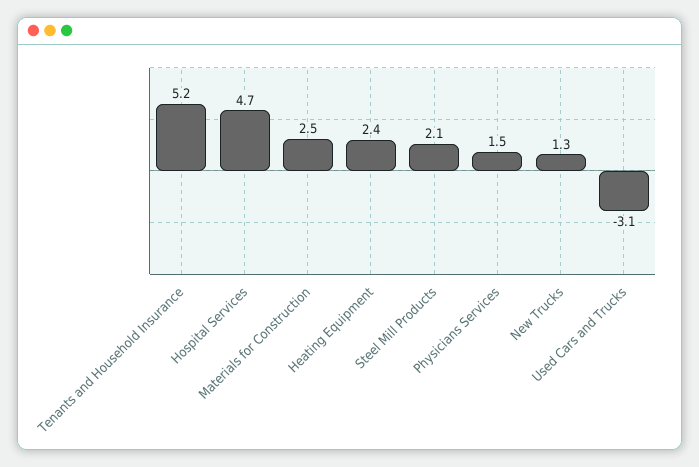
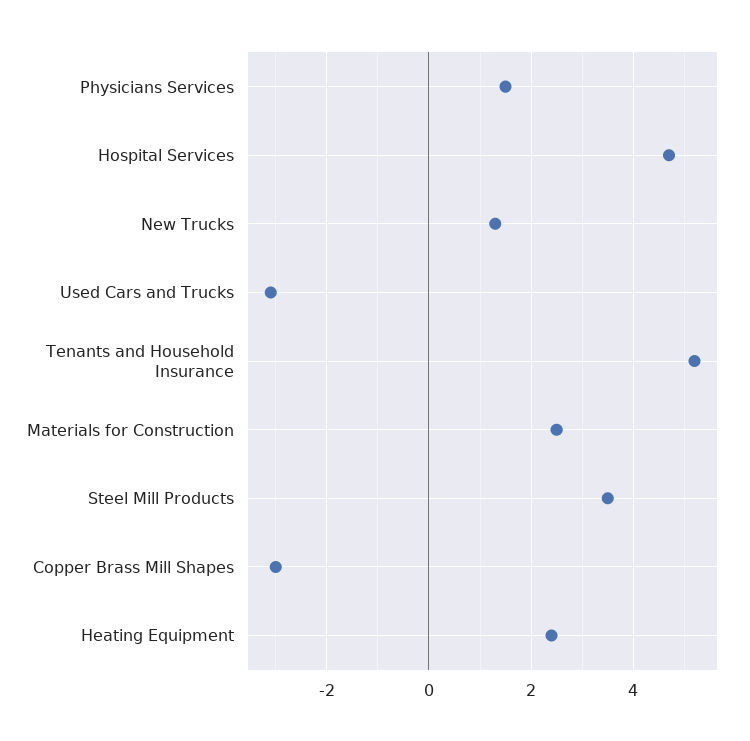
  {
    "Tenants and Household Insurance": 5.2,
    "Hospital Services": 4.7,
    "Materials for Construction": 2.5,
    "Heating Equipment": 2.4,
-   "Steel Mill Products": 2.1,
+   "Steel Mill Products": 3.5,
    "Physicians Services": 1.5,
    "New Trucks": 1.3,
-   "Used Cars and Trucks": -3.1
+   "Used Cars and Trucks": -3.1,
+   "Copper Brass Mill Shapes": -3
  }

